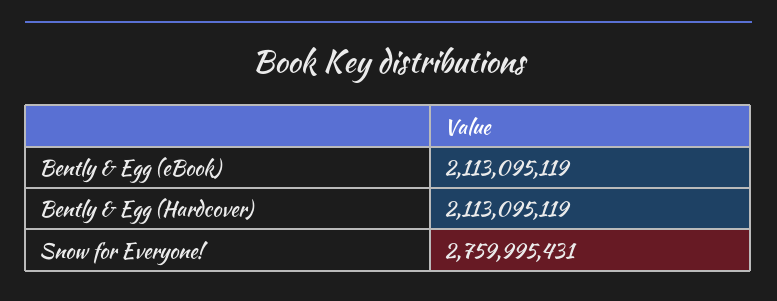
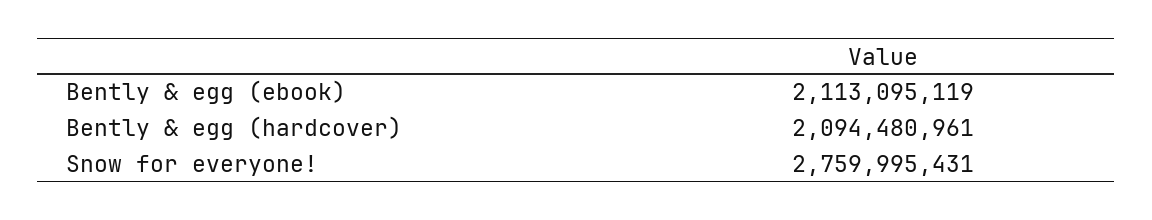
  {
    "Bently & Egg (eBook)": 2113095119,
-   "Bently & Egg (Hardcover)": 2113095119,
+   "Bently & Egg (Hardcover)": 2094480961,
    "Snow for Everyone!": 2759995431
  }

